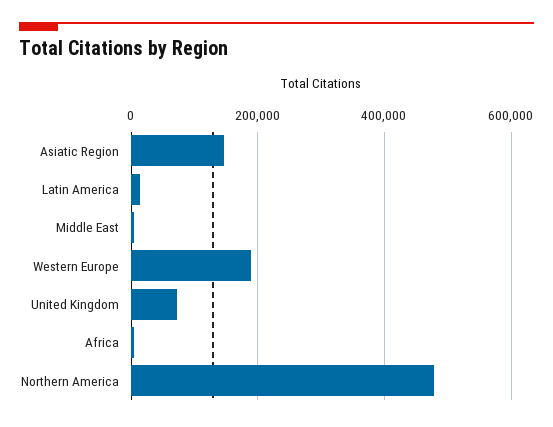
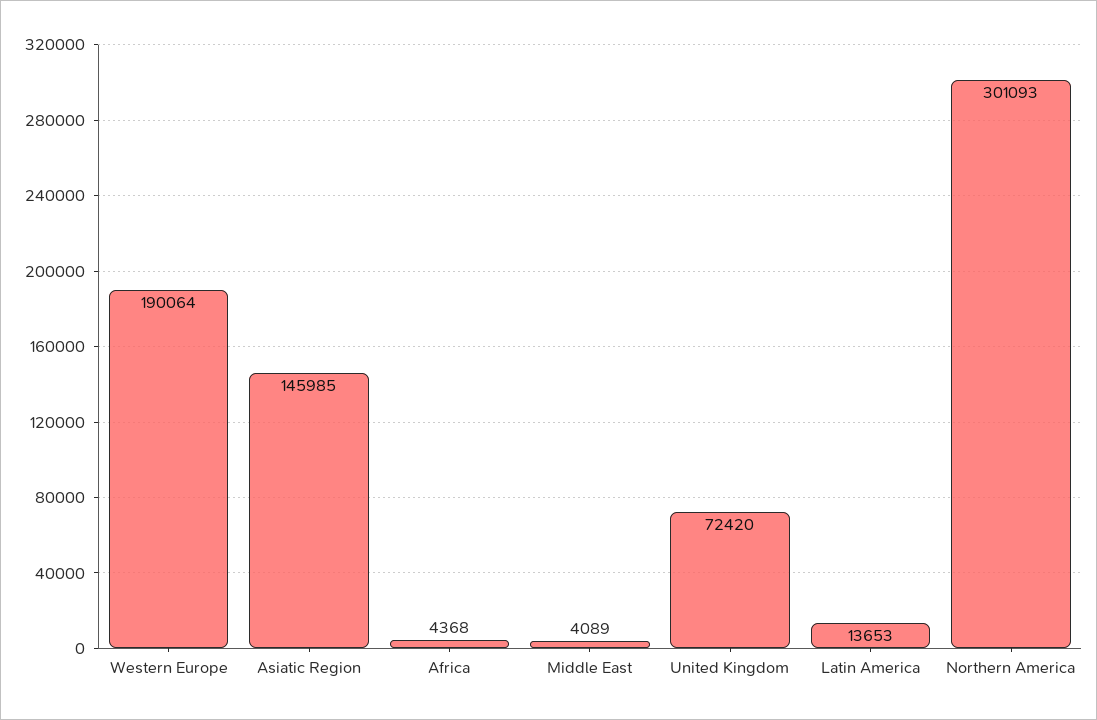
  {
    "Asiatic Region": 145985,
    "Latin America": 13653,
    "Middle East": 4089,
    "Western Europe": 190064,
    "United Kingdom": 72420,
    "Africa": 4368,
-   "Northern America": 480000
+   "Northern America": 301093
  }

